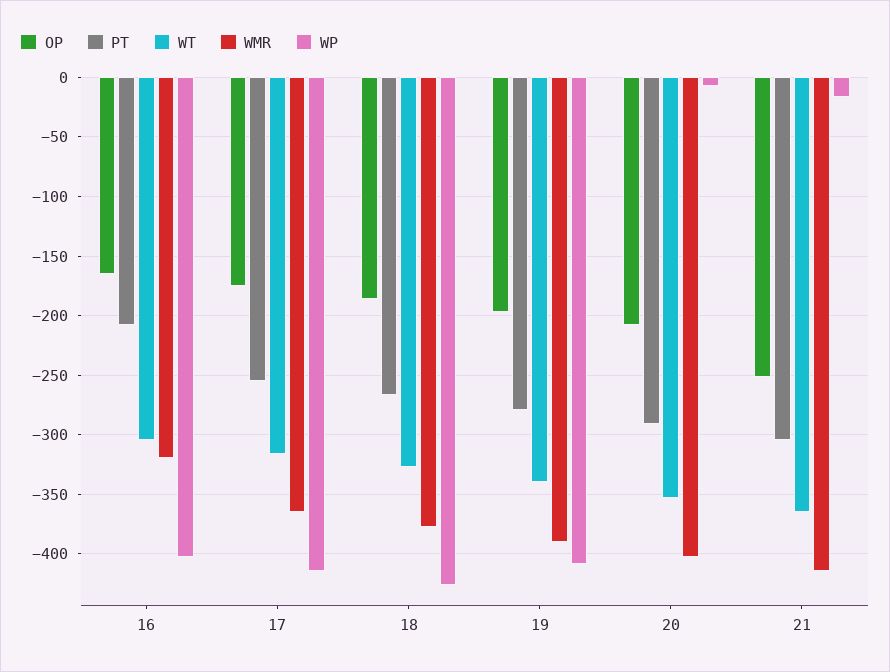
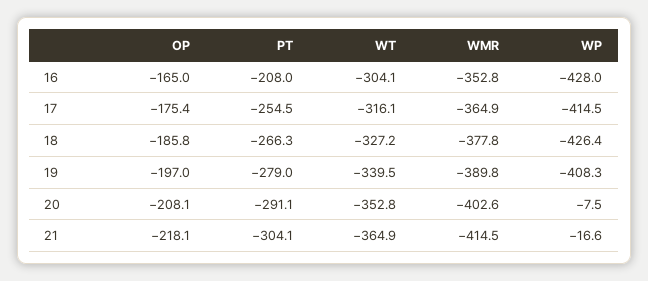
  {
    "OP": {
      "16": -165,
      "17": -175.4,
      "18": -185.8,
      "19": -197,
      "20": -208.1,
-     "21": -250
+     "21": -218.1
    },
    "PT": {
      "16": -208,
      "17": -254.5,
      "18": -266.3,
      "19": -279,
      "20": -291.1,
      "21": -304.1
    },
    "WT": {
      "16": -304.1,
      "17": -316.1,
      "18": -327.2,
      "19": -339.5,
      "20": -352.8,
      "21": -364.9
    },
    "WMR": {
-     "16": -320,
+     "16": -352.8,
      "17": -364.9,
      "18": -377.8,
      "19": -389.8,
      "20": -402.6,
      "21": -414.5
    },
    "WP": {
-     "16": -400,
+     "16": -428,
      "17": -414.5,
      "18": -426.4,
      "19": -408.3,
      "20": -7.5,
      "21": -16.6
    }
  }

